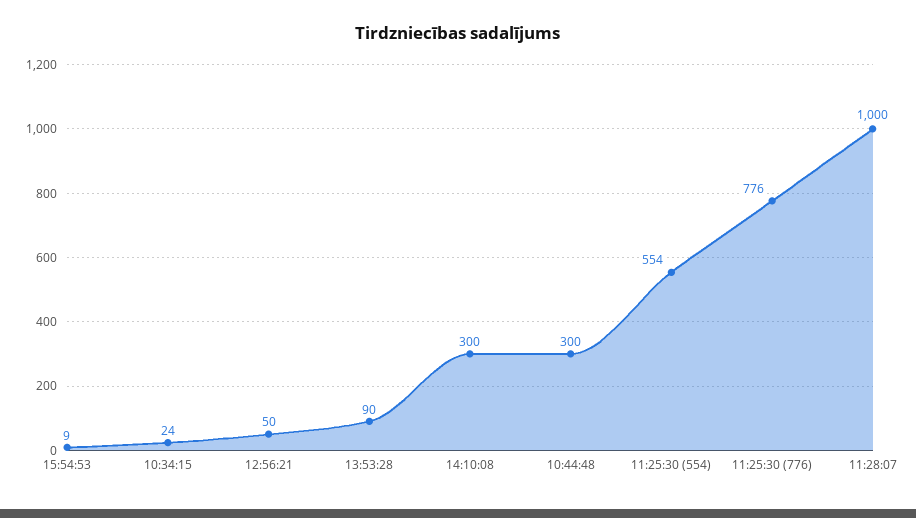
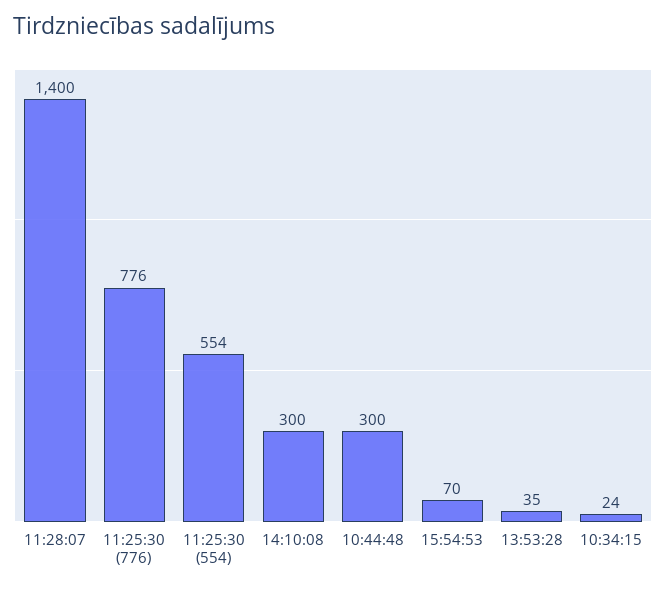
  {
-   "15:54:53": 9,
+   "15:54:53": 70,
    "10:34:15": 24,
-   "12:56:21": 50,
-   "13:53:28": 90,
+   "13:53:28": 35,
    "14:10:08": 300,
    "10:44:48": 300,
    "11:25:30 (554)": 554,
    "11:25:30 (776)": 776,
-   "11:28:07": 1000
+   "11:28:07": 1400
  }

